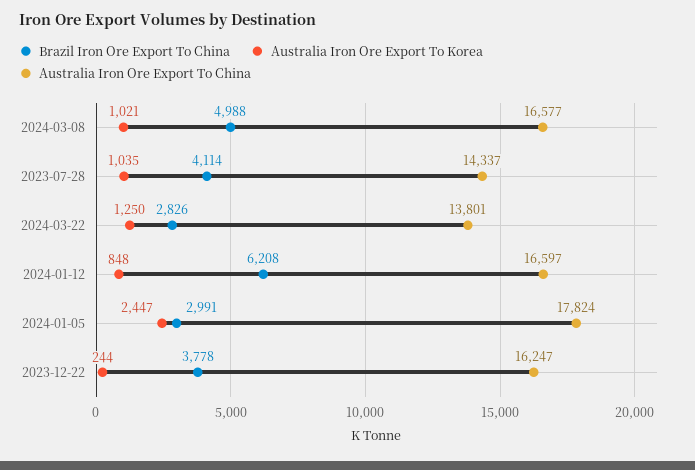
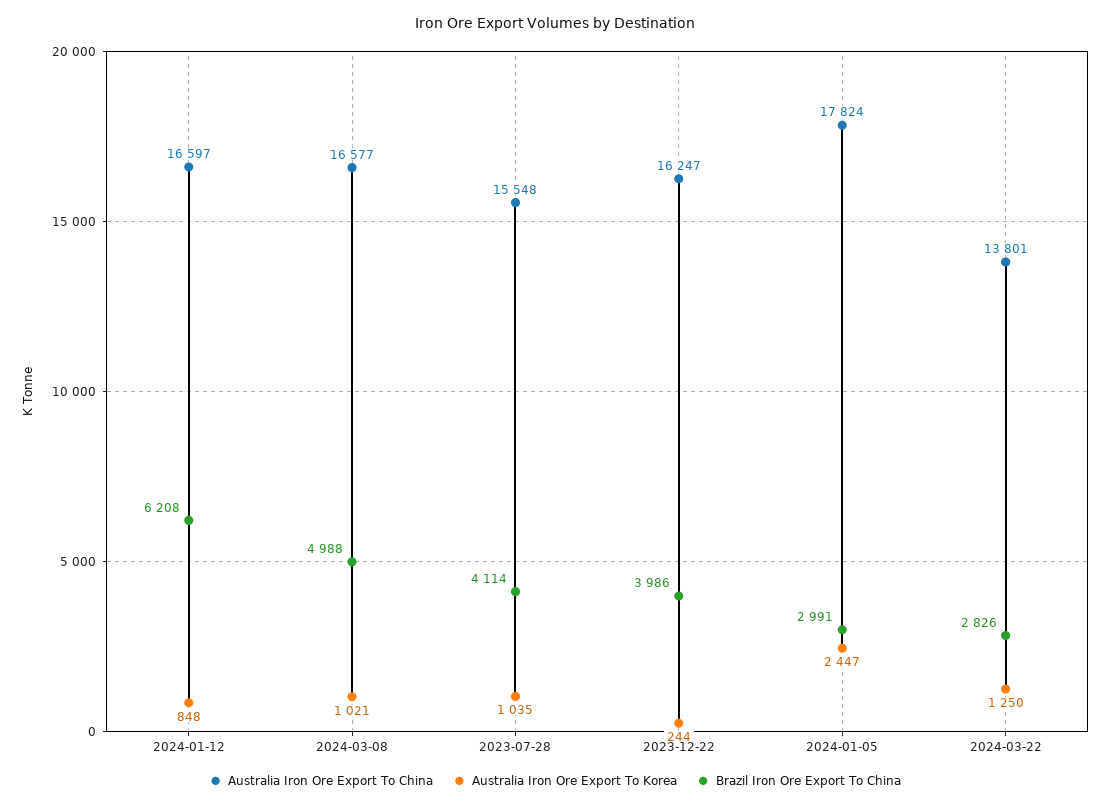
  {
    "Brazil Iron Ore Export To China": {
      "2024-03-08": 4988,
      "2023-07-28": 4114,
      "2024-03-22": 2826,
      "2024-01-12": 6208,
      "2024-01-05": 2991,
-     "2023-12-22": 3778
+     "2023-12-22": 3986
    },
    "Australia Iron Ore Export To Korea": {
      "2024-03-08": 1021,
      "2023-07-28": 1035,
      "2024-03-22": 1250,
      "2024-01-12": 848,
      "2024-01-05": 2447,
      "2023-12-22": 244
    },
    "Australia Iron Ore Export To China": {
      "2024-03-08": 16577,
-     "2023-07-28": 14337,
+     "2023-07-28": 15548,
      "2024-03-22": 13801,
      "2024-01-12": 16597,
      "2024-01-05": 17824,
      "2023-12-22": 16247
    }
  }

